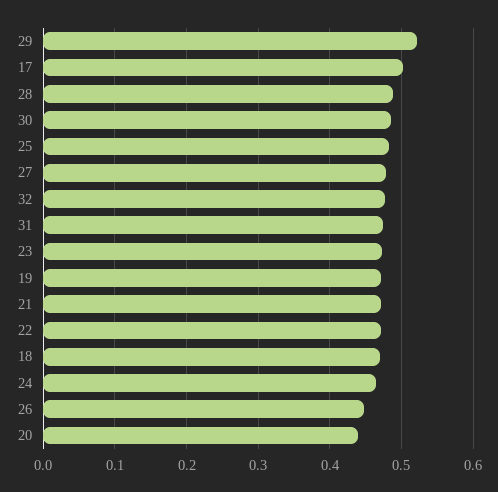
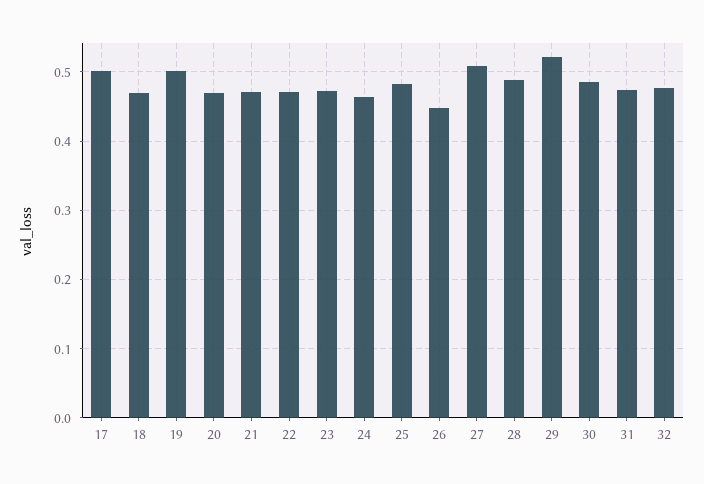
  {
    "29": 0.52,
    "17": 0.5,
    "28": 0.49,
    "30": 0.48,
    "25": 0.48,
-   "27": 0.48,
+   "27": 0.51,
    "32": 0.48,
    "31": 0.47,
    "23": 0.47,
-   "19": 0.47,
+   "19": 0.5,
    "21": 0.47,
    "22": 0.47,
    "18": 0.47,
    "24": 0.46,
    "26": 0.45,
-   "20": 0.44
+   "20": 0.47
  }

